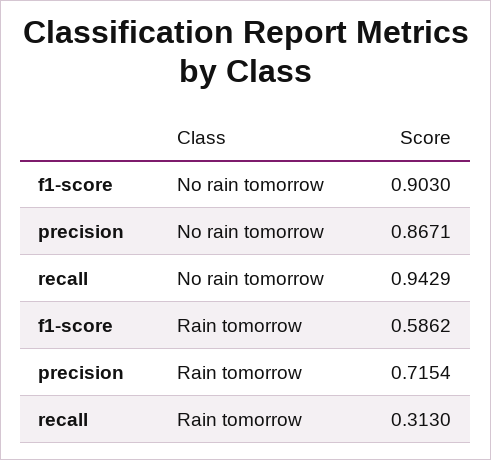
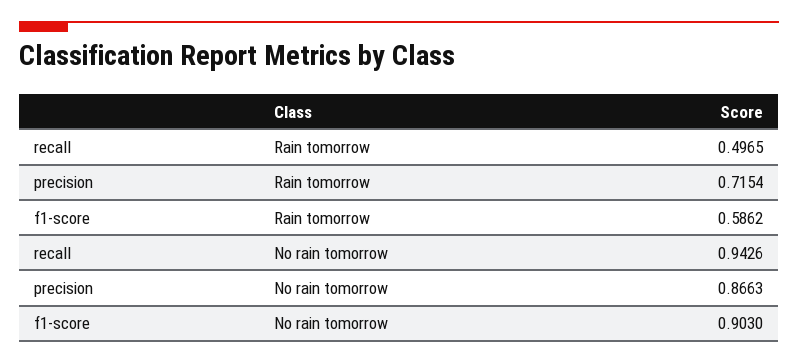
  {
    "f1-score": {
      "No rain tomorrow": 0.903,
      "Rain tomorrow": 0.5862
    },
    "precision": {
-     "No rain tomorrow": 0.8671,
+     "No rain tomorrow": 0.8663,
      "Rain tomorrow": 0.7154
    },
    "recall": {
-     "No rain tomorrow": 0.9429,
+     "No rain tomorrow": 0.9426,
-     "Rain tomorrow": 0.313
+     "Rain tomorrow": 0.4965
    }
  }

